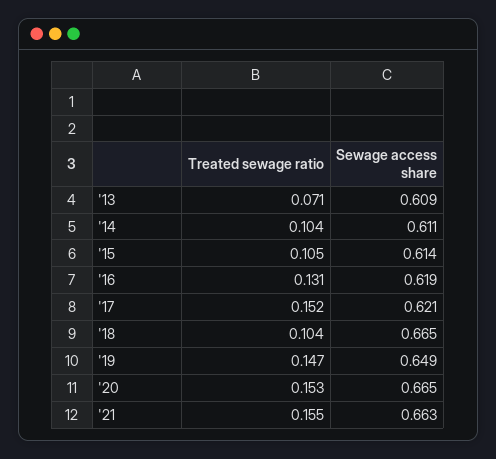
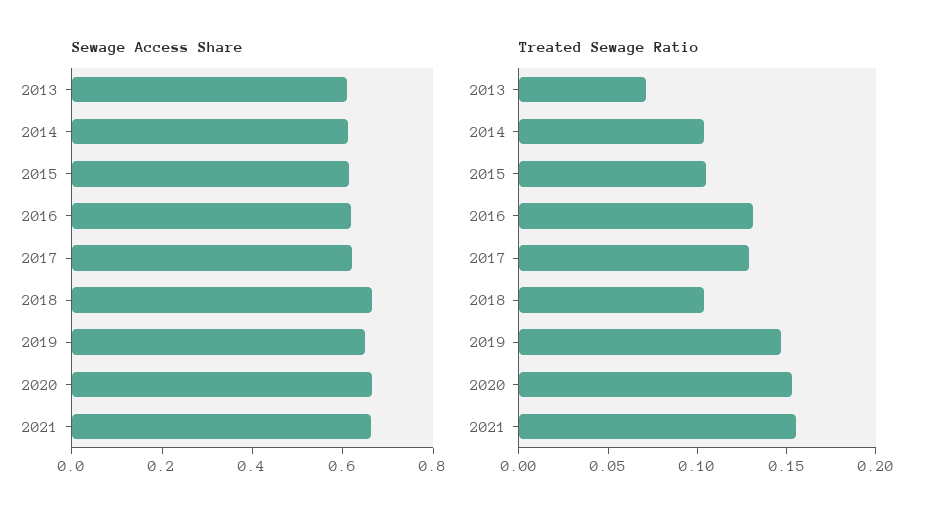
  {
    "Treated sewage ratio": {
      "'13": 0.071,
      "'14": 0.104,
      "'15": 0.105,
      "'16": 0.131,
-     "'17": 0.152,
+     "'17": 0.13,
      "'18": 0.104,
      "'19": 0.147,
      "'20": 0.153,
      "'21": 0.155
    },
    "Sewage access share": {
      "'13": 0.609,
      "'14": 0.611,
      "'15": 0.614,
      "'16": 0.619,
      "'17": 0.621,
      "'18": 0.665,
      "'19": 0.649,
      "'20": 0.665,
      "'21": 0.663
    }
  }

